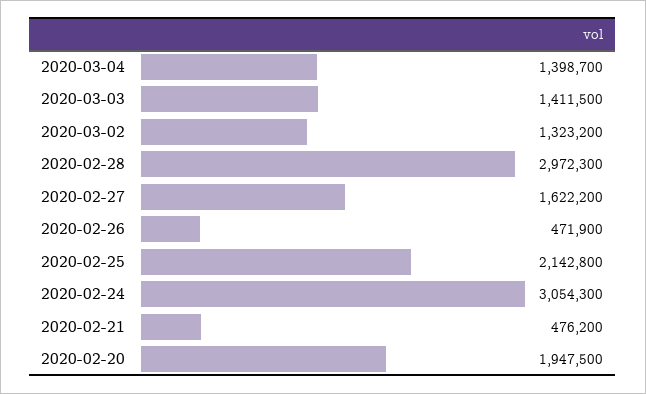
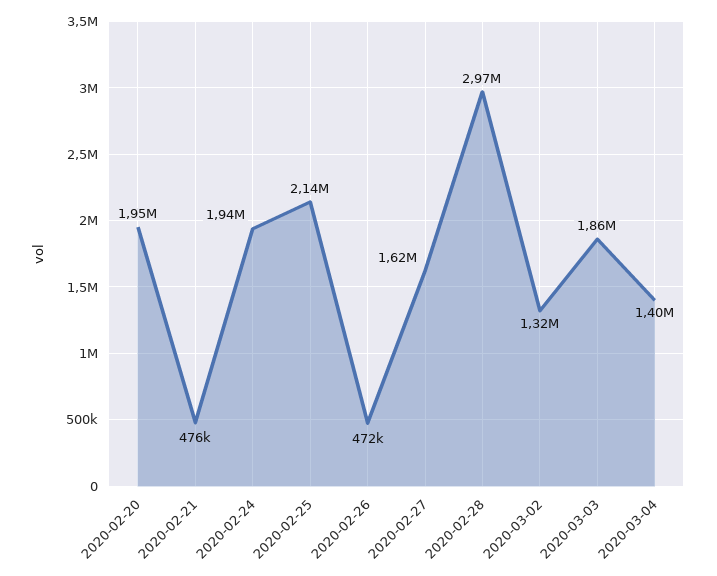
  {
    "2020-03-04": 1398700,
-   "2020-03-03": 1411500,
+   "2020-03-03": 1860000,
    "2020-03-02": 1323200,
    "2020-02-28": 2972300,
    "2020-02-27": 1622200,
    "2020-02-26": 471900,
    "2020-02-25": 2142800,
-   "2020-02-24": 3054300,
+   "2020-02-24": 1940000,
    "2020-02-21": 476200,
    "2020-02-20": 1947500
  }

